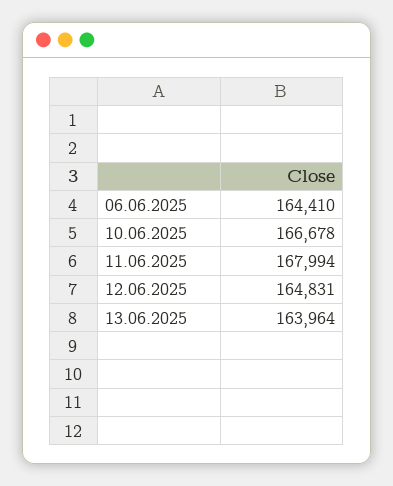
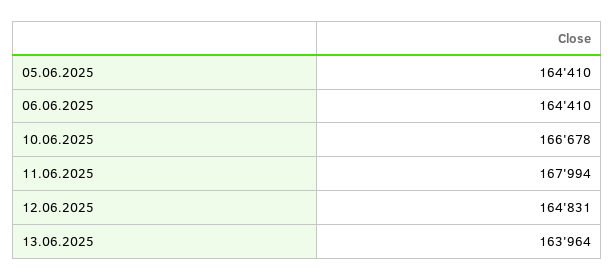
  {
    "06.06.2025": 164410,
    "10.06.2025": 166678,
    "11.06.2025": 167994,
    "12.06.2025": 164831,
-   "13.06.2025": 163964
+   "13.06.2025": 163964,
+   "05.06.2025": 164410
  }

